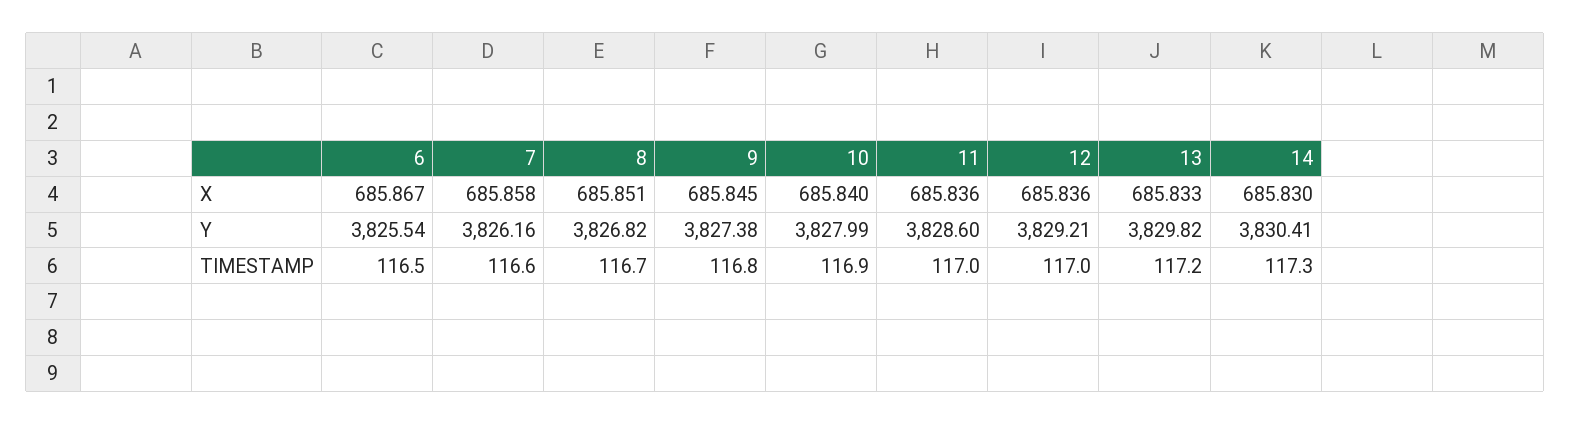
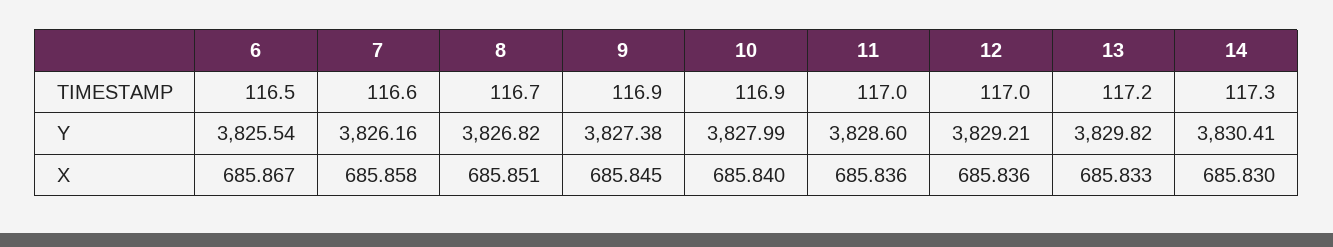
  {
    "6": {
      "X": 685.867,
      "Y": 3825.54,
      "TIMESTAMP": 116.5
    },
    "7": {
      "X": 685.858,
      "Y": 3826.16,
      "TIMESTAMP": 116.6
    },
    "8": {
      "X": 685.851,
      "Y": 3826.82,
      "TIMESTAMP": 116.7
    },
    "9": {
      "X": 685.845,
      "Y": 3827.38,
-     "TIMESTAMP": 116.8
+     "TIMESTAMP": 116.9
    },
    "10": {
      "X": 685.84,
      "Y": 3827.99,
      "TIMESTAMP": 116.9
    },
    "11": {
      "X": 685.836,
      "Y": 3828.6,
      "TIMESTAMP": 117
    },
    "12": {
      "X": 685.836,
      "Y": 3829.21,
      "TIMESTAMP": 117
    },
    "13": {
      "X": 685.833,
      "Y": 3829.82,
      "TIMESTAMP": 117.2
    },
    "14": {
      "X": 685.83,
      "Y": 3830.41,
      "TIMESTAMP": 117.3
    }
  }

